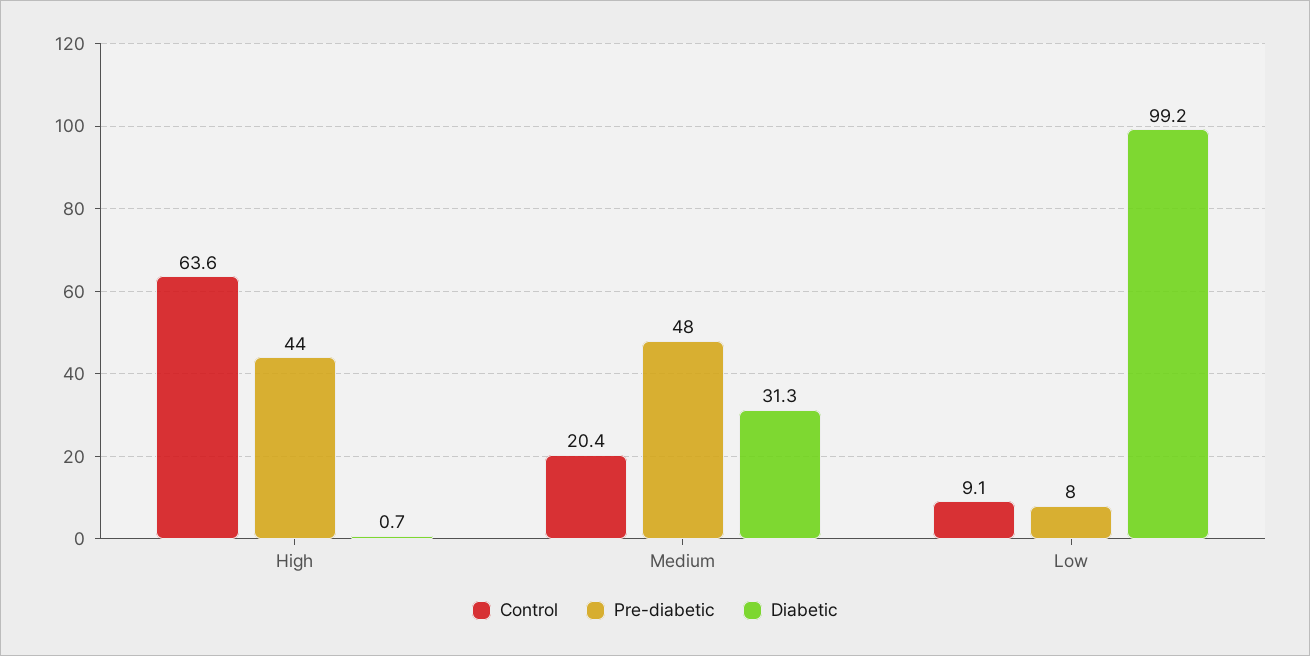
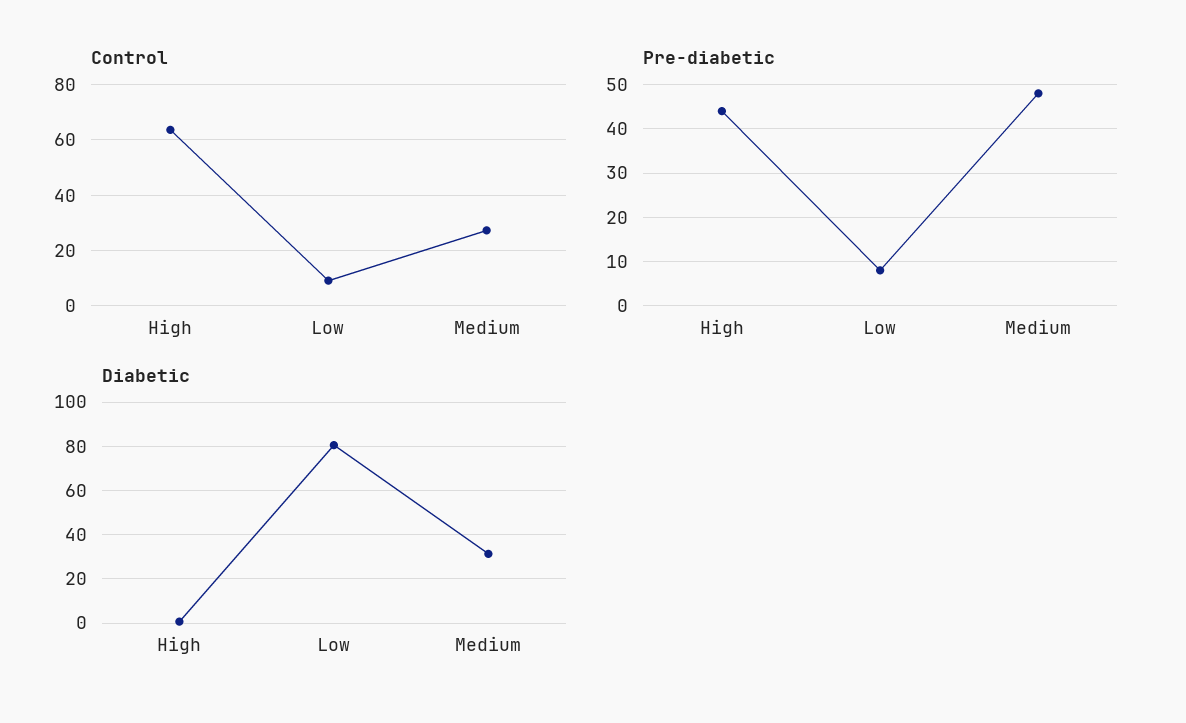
  {
    "Control": {
      "High": 63.6,
-     "Medium": 20.4,
+     "Medium": 27.5,
      "Low": 9.1
    },
    "Pre-diabetic": {
      "High": 44,
      "Medium": 48,
      "Low": 8
    },
    "Diabetic": {
      "High": 0.7,
      "Medium": 31.3,
-     "Low": 99.2
+     "Low": 80
    }
  }

